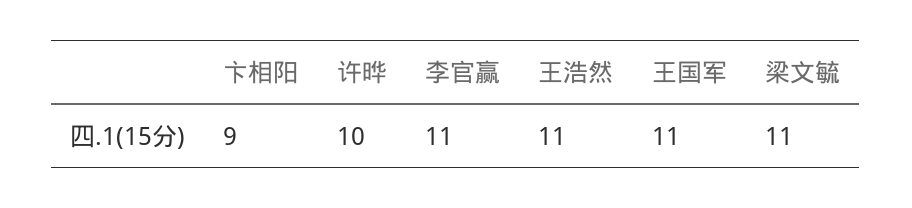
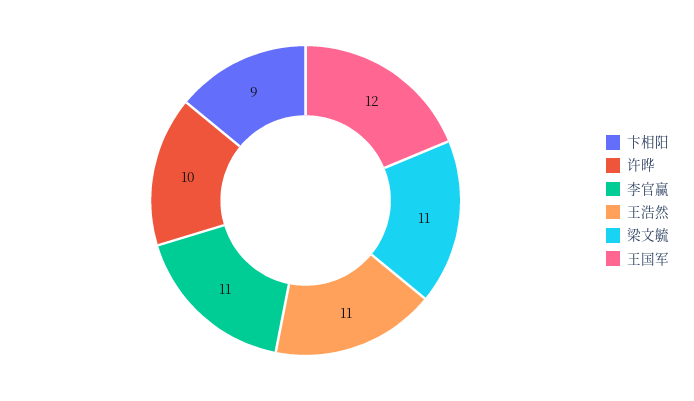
  {
    "卞相阳": 9,
    "许晔": 10,
    "李官赢": 11,
    "王浩然": 11,
-   "王国军": 11,
+   "王国军": 12,
    "梁文毓": 11
  }

